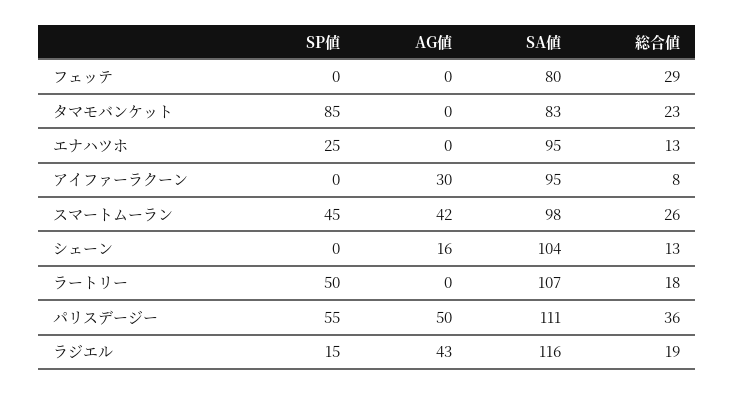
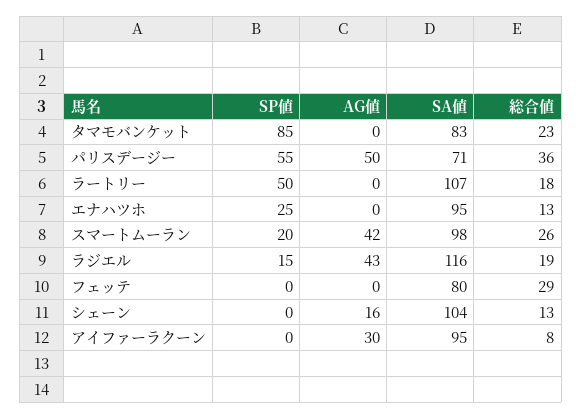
  {
    "SP値": {
      "フェッテ": 0,
      "タマモバンケット": 85,
      "エナハツホ": 25,
      "アイファーラクーン": 0,
-     "スマートムーラン": 45,
+     "スマートムーラン": 20,
      "シェーン": 0,
      "ラートリー": 50,
      "パリスデージー": 55,
      "ラジエル": 15
    },
    "AG値": {
      "フェッテ": 0,
      "タマモバンケット": 0,
      "エナハツホ": 0,
      "アイファーラクーン": 30,
      "スマートムーラン": 42,
      "シェーン": 16,
      "ラートリー": 0,
      "パリスデージー": 50,
      "ラジエル": 43
    },
    "SA値": {
      "フェッテ": 80,
      "タマモバンケット": 83,
      "エナハツホ": 95,
      "アイファーラクーン": 95,
      "スマートムーラン": 98,
      "シェーン": 104,
      "ラートリー": 107,
-     "パリスデージー": 111,
+     "パリスデージー": 71,
      "ラジエル": 116
    },
    "総合値": {
      "フェッテ": 29,
      "タマモバンケット": 23,
      "エナハツホ": 13,
      "アイファーラクーン": 8,
      "スマートムーラン": 26,
      "シェーン": 13,
      "ラートリー": 18,
      "パリスデージー": 36,
      "ラジエル": 19
    }
  }

